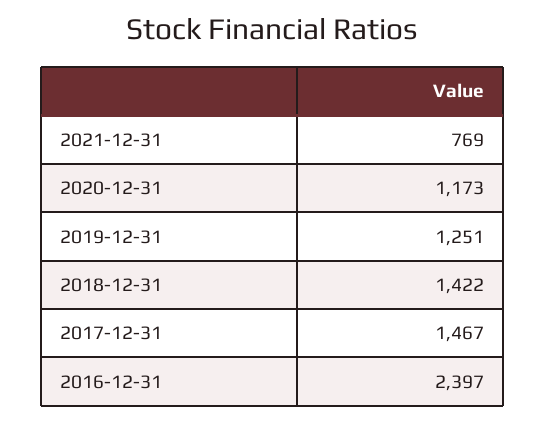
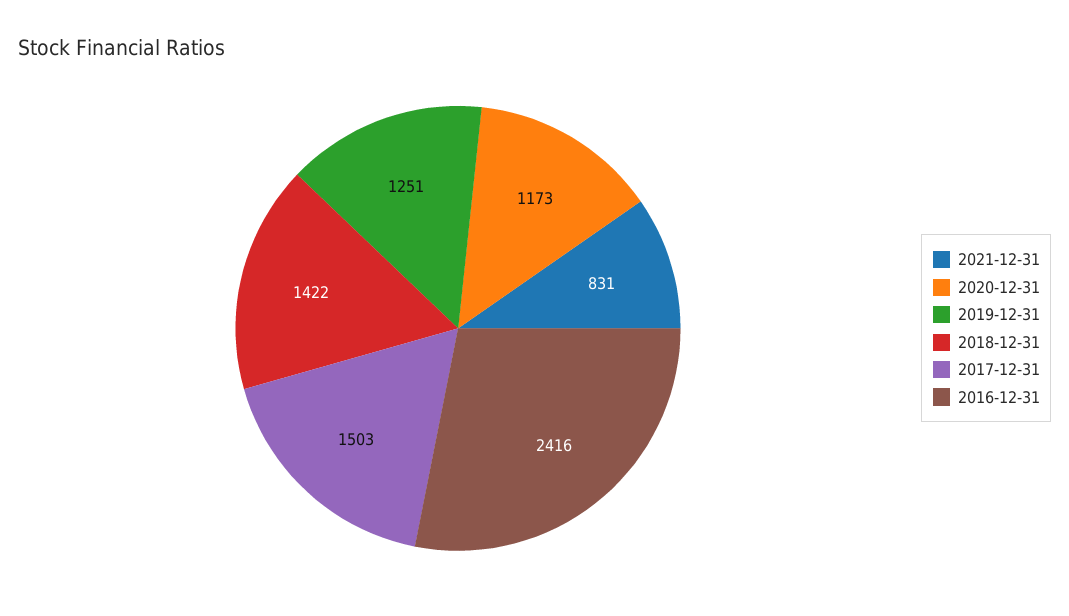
  {
-   "2021-12-31": 769,
+   "2021-12-31": 831,
    "2020-12-31": 1173,
    "2019-12-31": 1251,
    "2018-12-31": 1422,
-   "2017-12-31": 1467,
+   "2017-12-31": 1503,
-   "2016-12-31": 2397
+   "2016-12-31": 2416
  }

